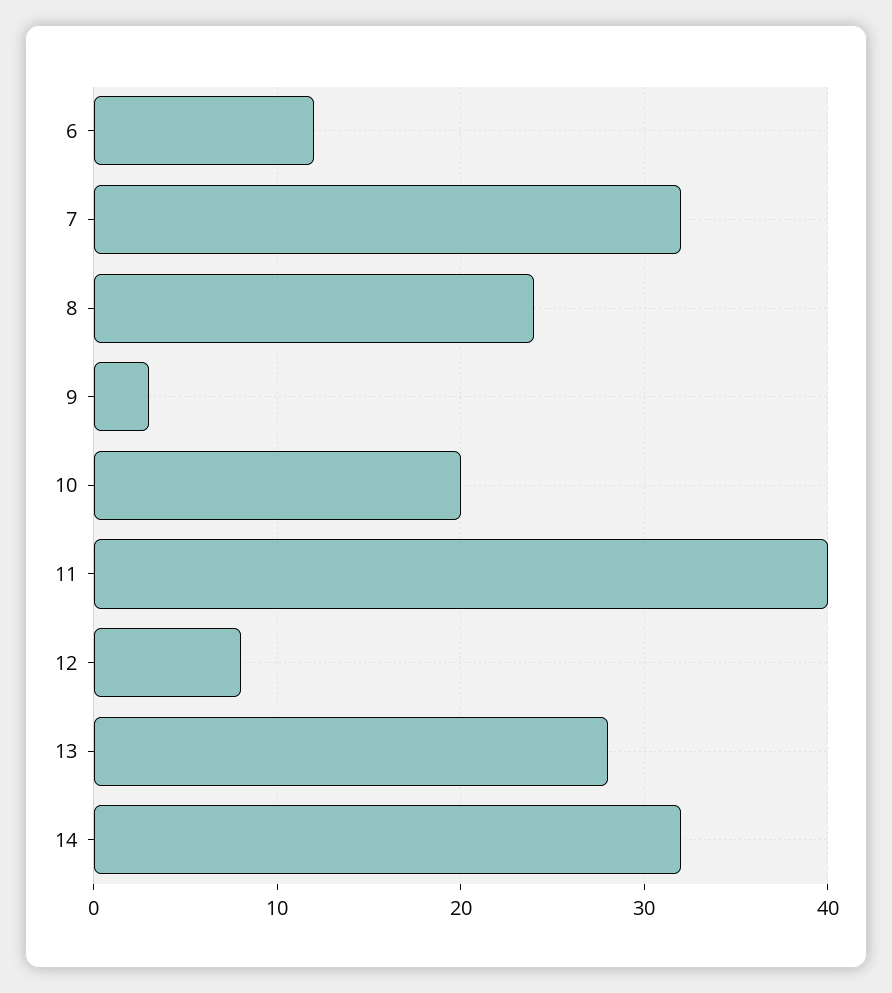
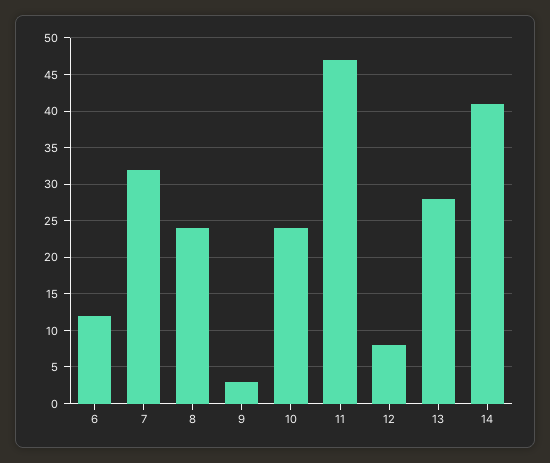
  {
    "6": 12,
    "7": 32,
    "8": 24,
    "9": 3,
-   "10": 20,
+   "10": 24,
-   "11": 40,
+   "11": 47,
    "12": 8,
    "13": 28,
-   "14": 32
+   "14": 41
  }

